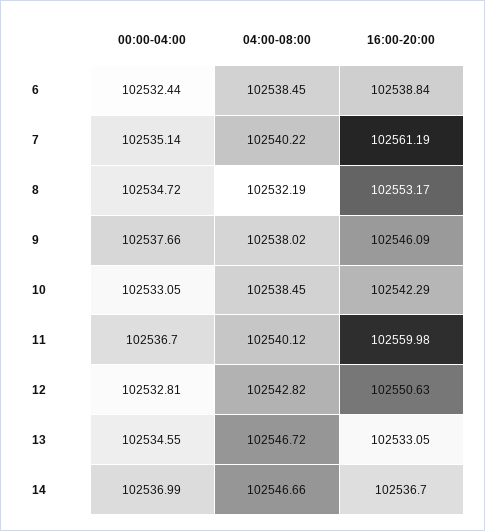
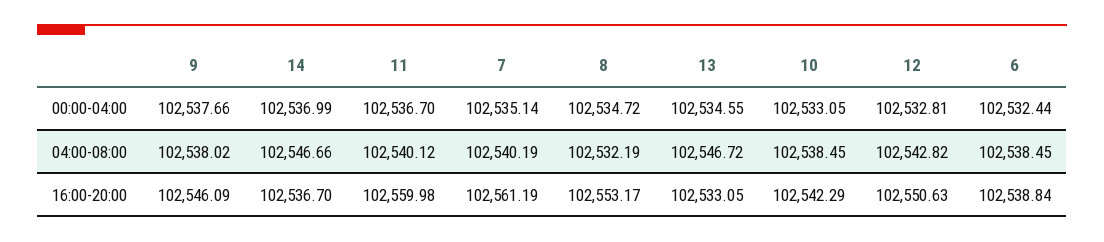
  {
    "00:00-04:00": {
      "6": 102532.44,
      "7": 102535.14,
      "8": 102534.72,
      "9": 102537.66,
      "10": 102533.05,
      "11": 102536.7,
      "12": 102532.81,
      "13": 102534.55,
      "14": 102536.99
    },
    "04:00-08:00": {
      "6": 102538.45,
-     "7": 102540.22,
+     "7": 102540.19,
      "8": 102532.19,
      "9": 102538.02,
      "10": 102538.45,
      "11": 102540.12,
      "12": 102542.82,
      "13": 102546.72,
      "14": 102546.66
    },
    "16:00-20:00": {
      "6": 102538.84,
      "7": 102561.19,
      "8": 102553.17,
      "9": 102546.09,
      "10": 102542.29,
      "11": 102559.98,
      "12": 102550.63,
      "13": 102533.05,
      "14": 102536.7
    }
  }

